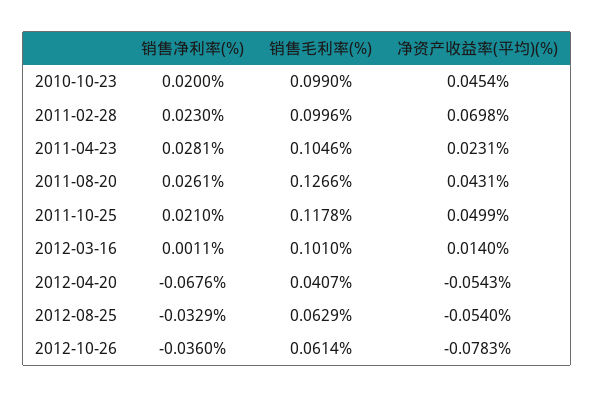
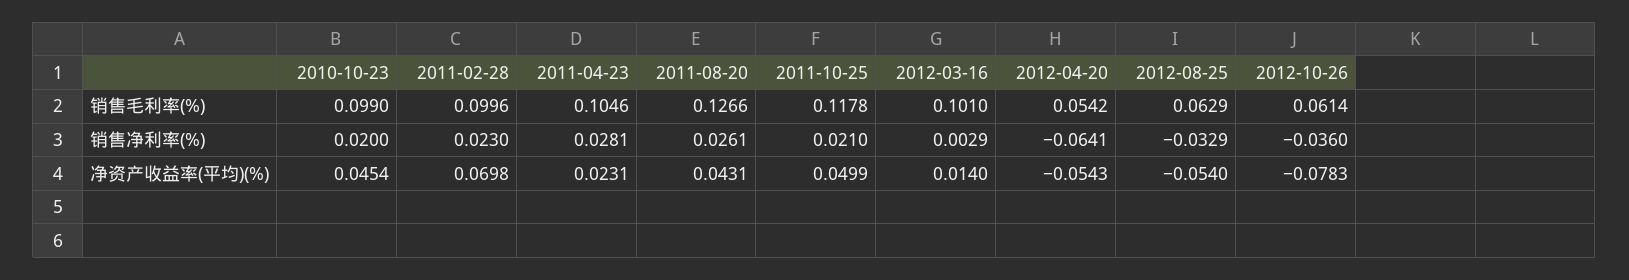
  {
    "销售净利率(%)": {
      "2010-10-23": 0.02,
      "2011-02-28": 0.023,
      "2011-04-23": 0.0281,
      "2011-08-20": 0.0261,
      "2011-10-25": 0.021,
-     "2012-03-16": 0.0011,
+     "2012-03-16": 0.0029,
-     "2012-04-20": -0.0676,
+     "2012-04-20": -0.0641,
      "2012-08-25": -0.0329,
      "2012-10-26": -0.036
    },
    "销售毛利率(%)": {
      "2010-10-23": 0.099,
      "2011-02-28": 0.0996,
      "2011-04-23": 0.1046,
      "2011-08-20": 0.1266,
      "2011-10-25": 0.1178,
      "2012-03-16": 0.101,
-     "2012-04-20": 0.0407,
+     "2012-04-20": 0.0542,
      "2012-08-25": 0.0629,
      "2012-10-26": 0.0614
    },
    "净资产收益率(平均)(%)": {
      "2010-10-23": 0.0454,
      "2011-02-28": 0.0698,
      "2011-04-23": 0.0231,
      "2011-08-20": 0.0431,
      "2011-10-25": 0.0499,
      "2012-03-16": 0.014,
      "2012-04-20": -0.0543,
      "2012-08-25": -0.054,
      "2012-10-26": -0.0783
    }
  }

